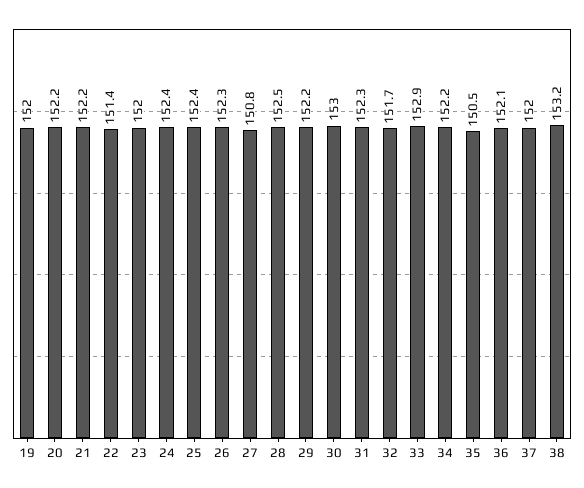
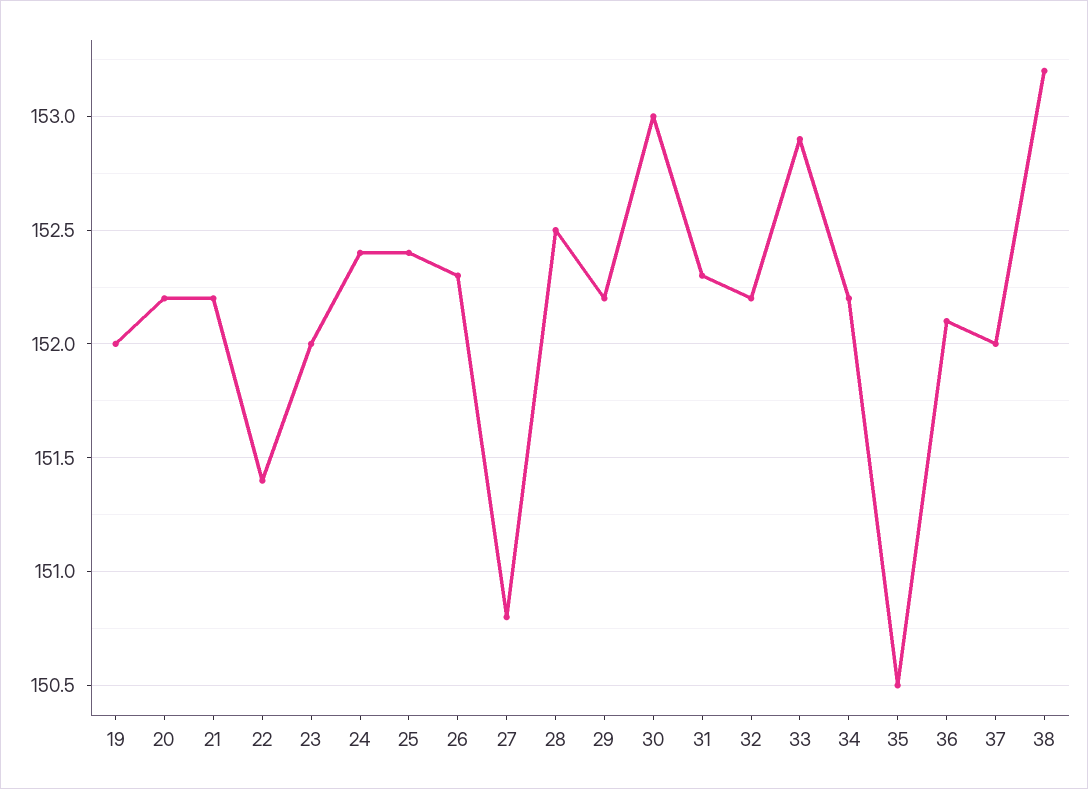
  {
    "19": 152,
    "20": 152.2,
    "21": 152.2,
    "22": 151.4,
    "23": 152,
    "24": 152.4,
    "25": 152.4,
    "26": 152.3,
    "27": 150.8,
    "28": 152.5,
    "29": 152.2,
    "30": 153,
    "31": 152.3,
-   "32": 151.7,
+   "32": 152.2,
    "33": 152.9,
    "34": 152.2,
    "35": 150.5,
    "36": 152.1,
    "37": 152,
    "38": 153.2
  }

